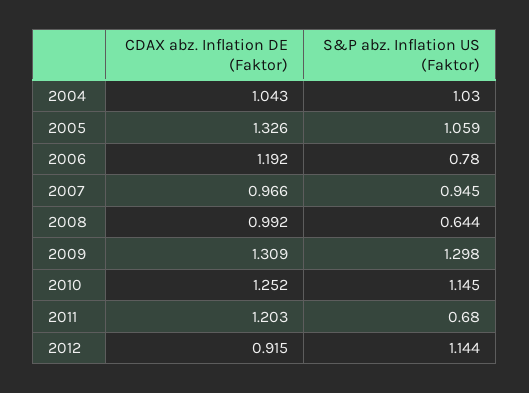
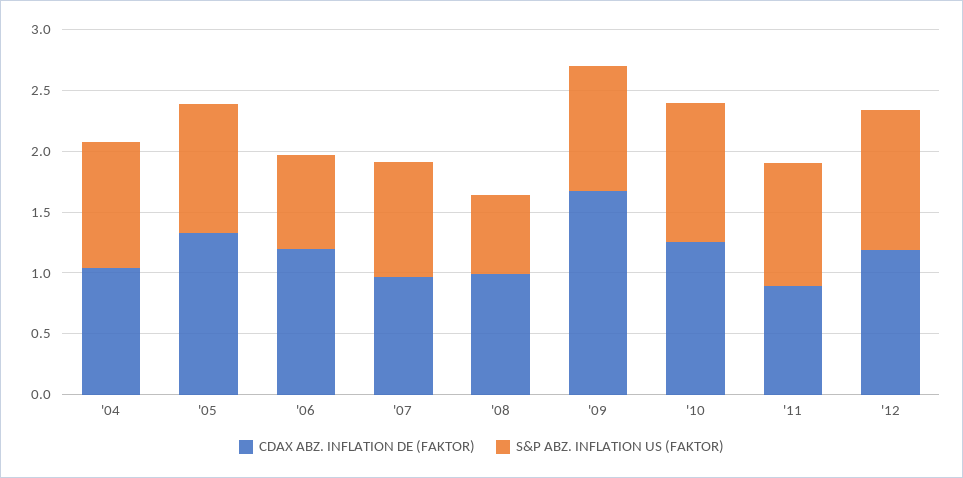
  {
    "CDAX abz. Inflation DE (Faktor)": {
      "2004": 1.043,
      "2005": 1.326,
      "2006": 1.192,
      "2007": 0.966,
      "2008": 0.992,
-     "2009": 1.309,
+     "2009": 1.7,
      "2010": 1.252,
-     "2011": 1.203,
+     "2011": 0.9,
-     "2012": 0.915
+     "2012": 1.2
    },
    "S&P abz. Inflation US (Faktor)": {
      "2004": 1.03,
      "2005": 1.059,
      "2006": 0.78,
      "2007": 0.945,
      "2008": 0.644,
-     "2009": 1.298,
+     "2009": 1,
      "2010": 1.145,
-     "2011": 0.68,
+     "2011": 1,
      "2012": 1.144
    }
  }

